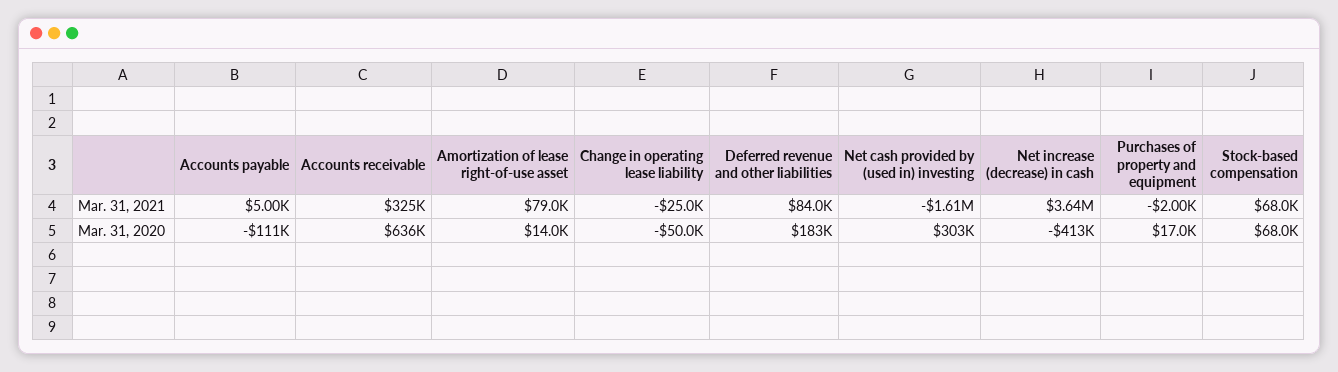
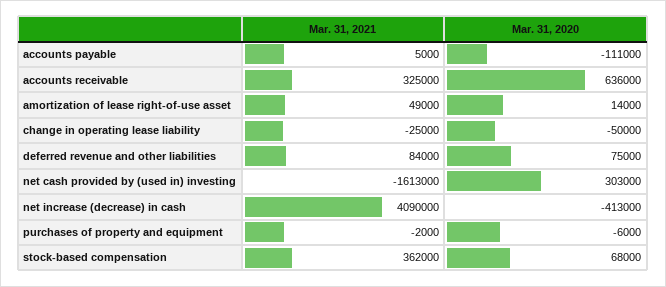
  {
    "Accounts payable": {
      "Mar. 31, 2021": 5000,
      "Mar. 31, 2020": -111000
    },
    "Accounts receivable": {
      "Mar. 31, 2021": 325000,
      "Mar. 31, 2020": 636000
    },
    "Amortization of lease right-of-use asset": {
-     "Mar. 31, 2021": 79000,
+     "Mar. 31, 2021": 49000,
      "Mar. 31, 2020": 14000
    },
    "Change in operating lease liability": {
      "Mar. 31, 2021": -25000,
      "Mar. 31, 2020": -50000
    },
    "Deferred revenue and other liabilities": {
      "Mar. 31, 2021": 84000,
-     "Mar. 31, 2020": 183000
+     "Mar. 31, 2020": 75000
    },
    "Net cash provided by (used in) investing": {
      "Mar. 31, 2021": -1613000,
      "Mar. 31, 2020": 303000
    },
    "Net increase (decrease) in cash": {
-     "Mar. 31, 2021": 3640000,
+     "Mar. 31, 2021": 4090000,
      "Mar. 31, 2020": -413000
    },
    "Purchases of property and equipment": {
      "Mar. 31, 2021": -2000,
-     "Mar. 31, 2020": 17000
+     "Mar. 31, 2020": -6000
    },
    "Stock-based compensation": {
-     "Mar. 31, 2021": 68000,
+     "Mar. 31, 2021": 362000,
      "Mar. 31, 2020": 68000
    }
  }

